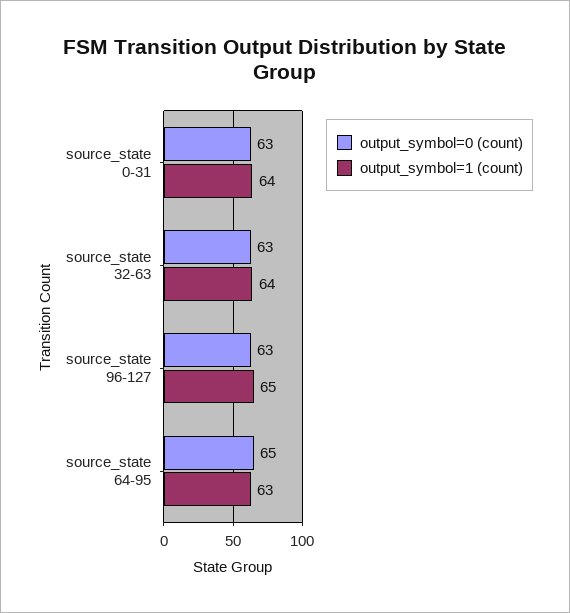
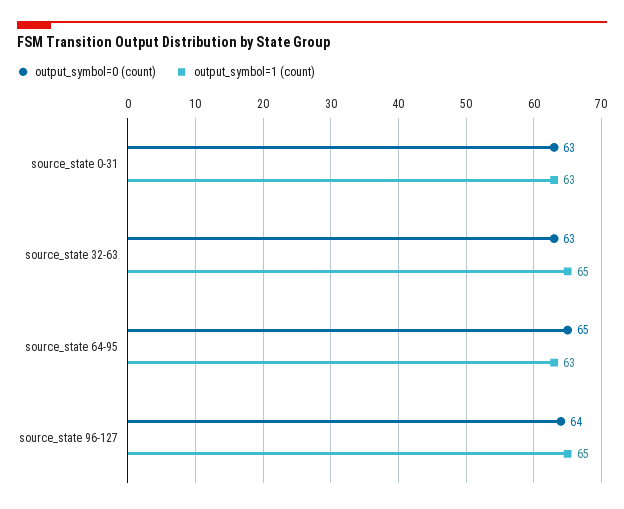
  {
    "output_symbol=0 (count)": {
      "source_state 0-31": 63,
      "source_state 32-63": 63,
-     "source_state 96-127": 63,
+     "source_state 96-127": 64,
      "source_state 64-95": 65
    },
    "output_symbol=1 (count)": {
-     "source_state 0-31": 64,
+     "source_state 0-31": 63,
-     "source_state 32-63": 64,
+     "source_state 32-63": 65,
      "source_state 96-127": 65,
      "source_state 64-95": 63
    }
  }

